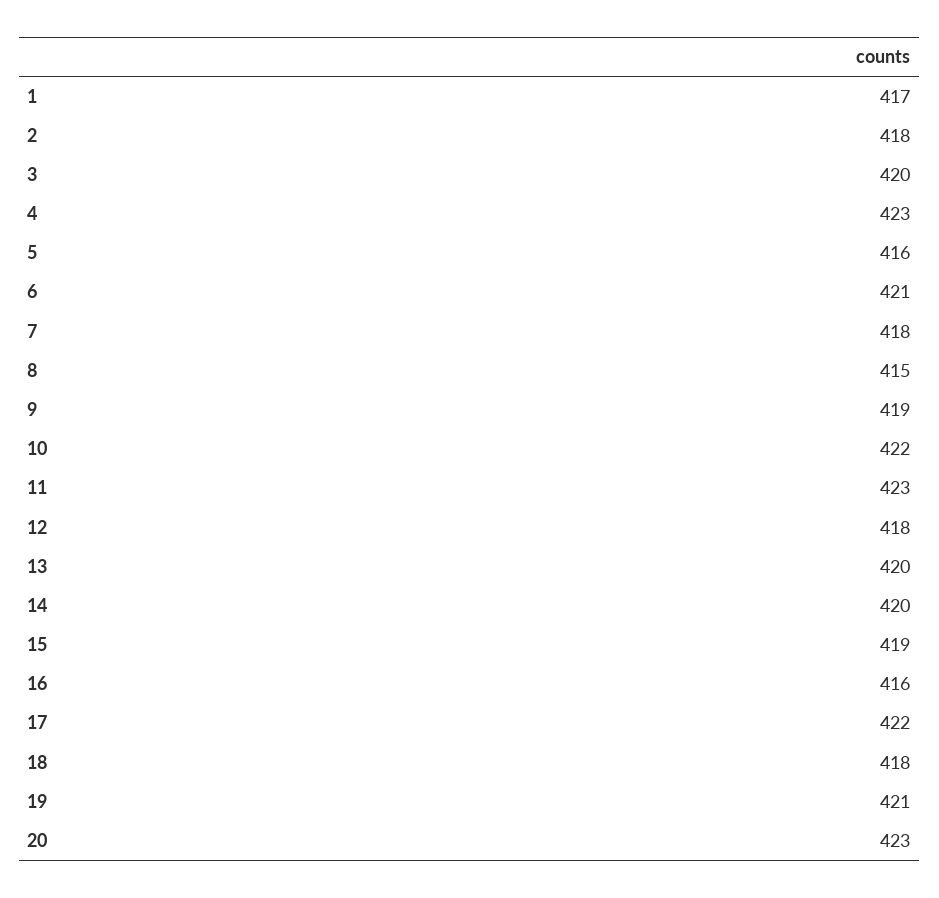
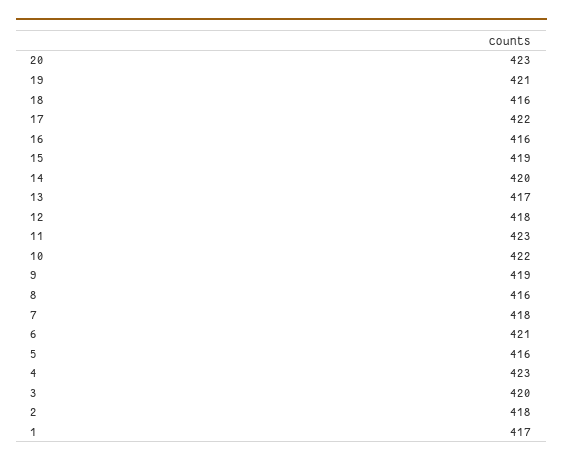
  {
    "1": 417,
    "2": 418,
    "3": 420,
    "4": 423,
    "5": 416,
    "6": 421,
    "7": 418,
-   "8": 415,
+   "8": 416,
    "9": 419,
    "10": 422,
    "11": 423,
    "12": 418,
-   "13": 420,
+   "13": 417,
    "14": 420,
    "15": 419,
    "16": 416,
    "17": 422,
-   "18": 418,
+   "18": 416,
    "19": 421,
    "20": 423
  }

